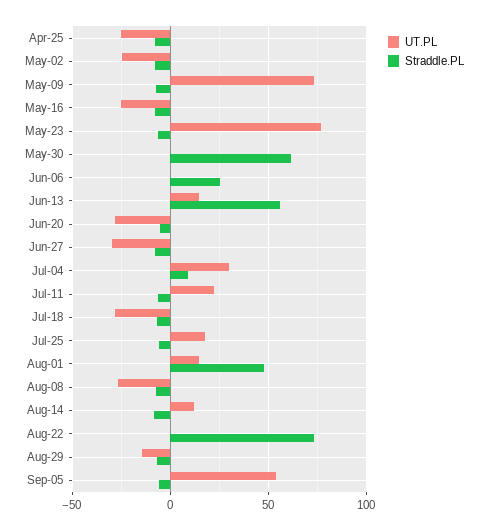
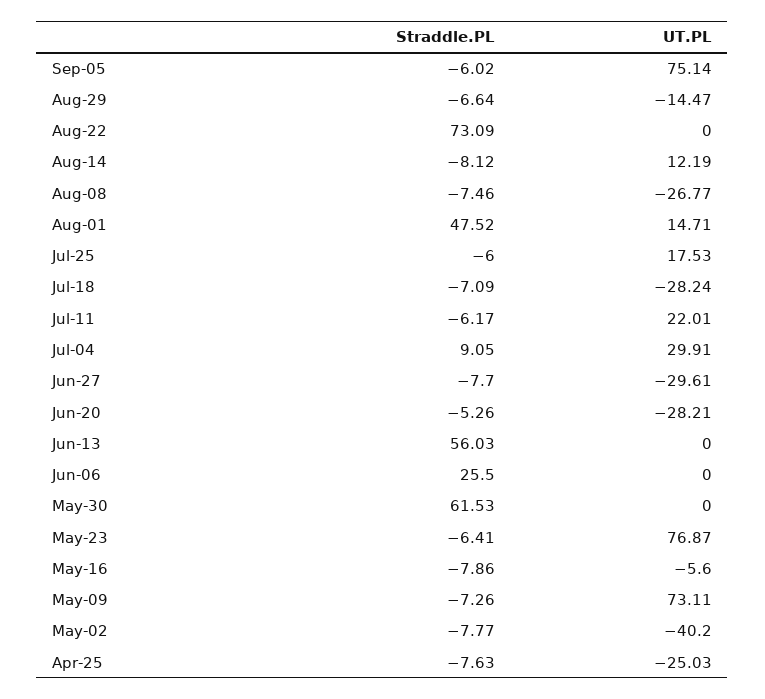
  {
    "UT.PL": {
      "Apr-25": -25.03,
-     "May-02": -25,
+     "May-02": -40.2,
      "May-09": 73.11,
-     "May-16": -25,
+     "May-16": -5.6,
      "May-23": 76.87,
      "May-30": 0,
      "Jun-06": 0,
-     "Jun-13": 15,
+     "Jun-13": 0,
      "Jun-20": -28.21,
      "Jun-27": -29.61,
      "Jul-04": 29.91,
      "Jul-11": 22.01,
      "Jul-18": -28.24,
      "Jul-25": 17.53,
      "Aug-01": 14.71,
      "Aug-08": -26.77,
      "Aug-14": 12.19,
      "Aug-22": 0,
      "Aug-29": -14.47,
-     "Sep-05": 55
+     "Sep-05": 75.14
    },
    "Straddle.PL": {
      "Apr-25": -7.63,
      "May-02": -7.77,
      "May-09": -7.26,
      "May-16": -7.86,
      "May-23": -6.41,
      "May-30": 61.53,
      "Jun-06": 25.5,
      "Jun-13": 56.03,
      "Jun-20": -5.26,
      "Jun-27": -7.7,
      "Jul-04": 9.05,
      "Jul-11": -6.17,
      "Jul-18": -7.09,
      "Jul-25": -6,
      "Aug-01": 47.52,
      "Aug-08": -7.46,
      "Aug-14": -8.12,
      "Aug-22": 73.09,
      "Aug-29": -6.64,
      "Sep-05": -6.02
    }
  }

